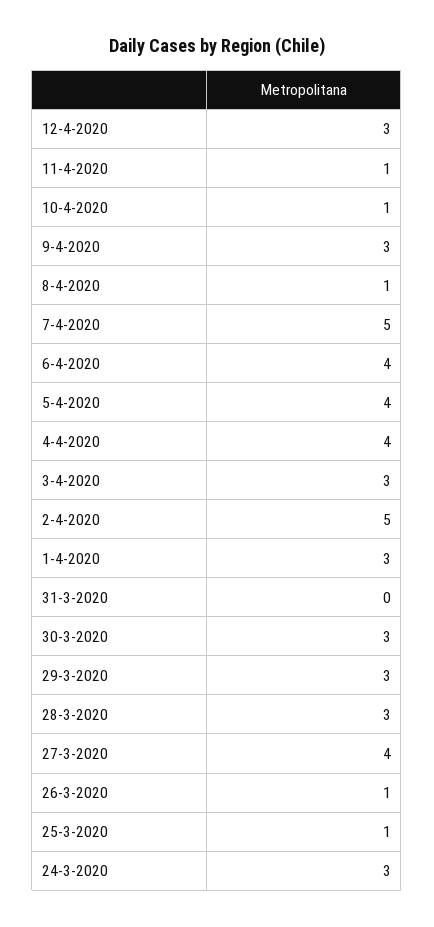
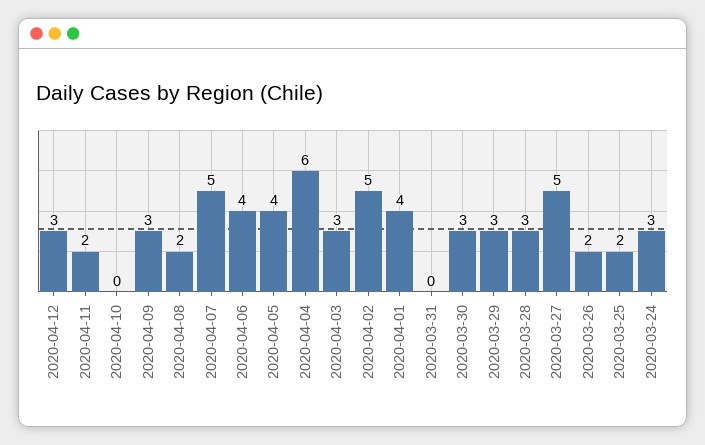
  {
    "12-4-2020": 3,
-   "11-4-2020": 1,
+   "11-4-2020": 2,
-   "10-4-2020": 1,
+   "10-4-2020": 0,
    "9-4-2020": 3,
-   "8-4-2020": 1,
+   "8-4-2020": 2,
    "7-4-2020": 5,
    "6-4-2020": 4,
    "5-4-2020": 4,
-   "4-4-2020": 4,
+   "4-4-2020": 6,
    "3-4-2020": 3,
    "2-4-2020": 5,
-   "1-4-2020": 3,
+   "1-4-2020": 4,
    "31-3-2020": 0,
    "30-3-2020": 3,
    "29-3-2020": 3,
    "28-3-2020": 3,
-   "27-3-2020": 4,
+   "27-3-2020": 5,
-   "26-3-2020": 1,
+   "26-3-2020": 2,
-   "25-3-2020": 1,
+   "25-3-2020": 2,
    "24-3-2020": 3
  }

